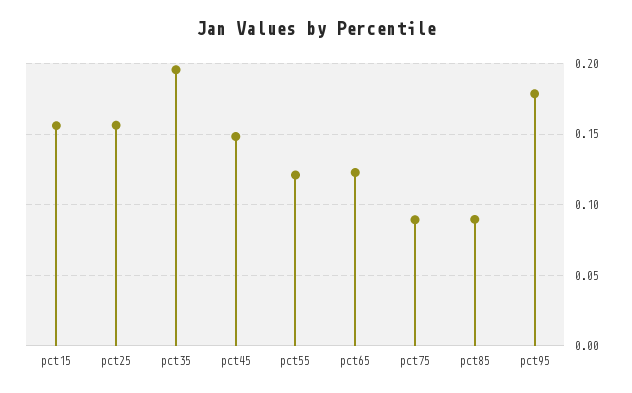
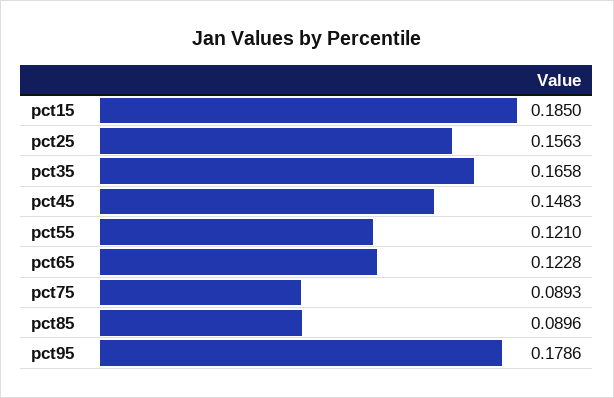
  {
-   "pct15": 0.155,
+   "pct15": 0.185,
    "pct25": 0.1563,
-   "pct35": 0.195,
+   "pct35": 0.1658,
    "pct45": 0.1483,
    "pct55": 0.121,
    "pct65": 0.1228,
    "pct75": 0.0893,
    "pct85": 0.0896,
    "pct95": 0.1786
  }

